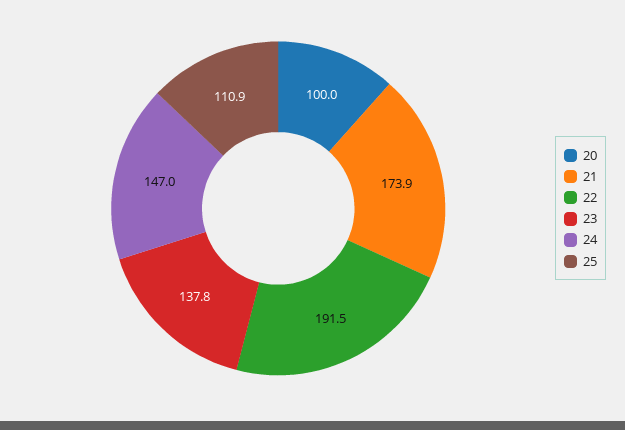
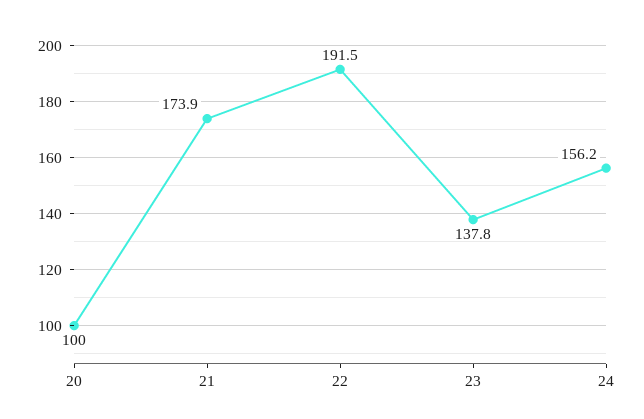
  {
    "20": 100,
    "21": 173.9,
    "22": 191.5,
    "23": 137.8,
-   "24": 147,
+   "24": 156.2
-   "25": 110.9
  }

